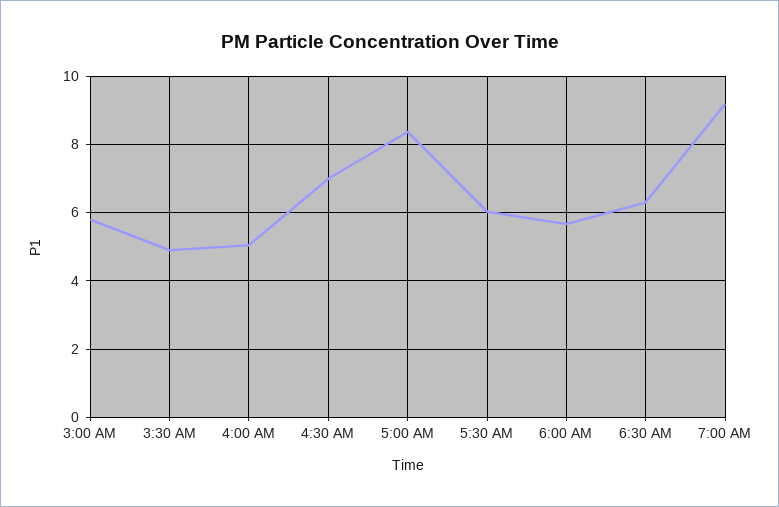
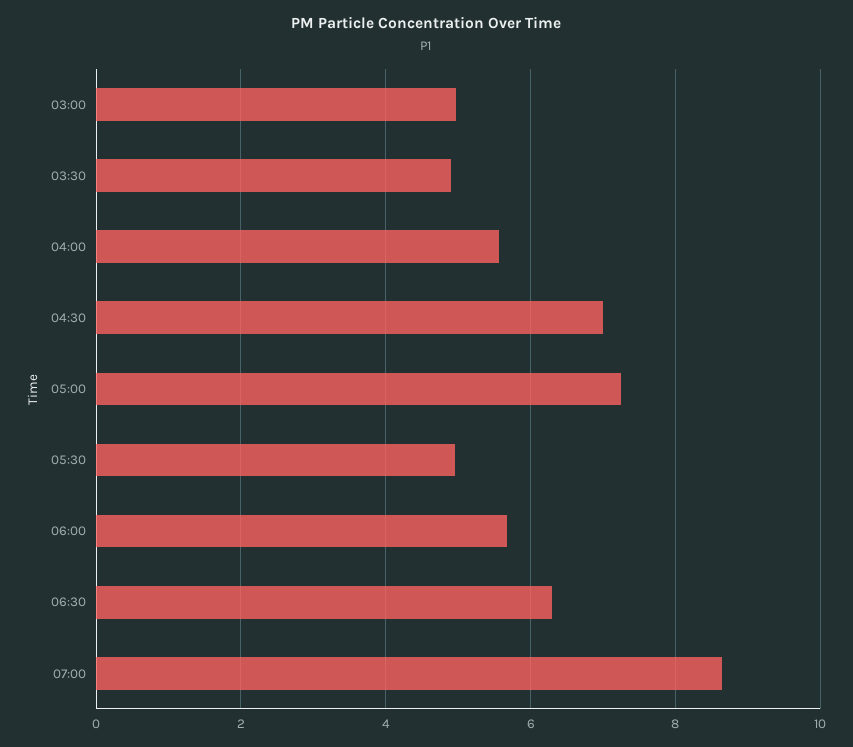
  {
-   "3:00 AM": 5.8,
+   "3:00 AM": 5,
    "3:30 AM": 5,
-   "4:00 AM": 5,
+   "4:00 AM": 5.6,
    "4:30 AM": 7,
-   "5:00 AM": 8.4,
+   "5:00 AM": 7.2,
-   "5:30 AM": 6,
+   "5:30 AM": 5,
    "6:00 AM": 5.6,
    "6:30 AM": 6.4,
-   "7:00 AM": 9.2
+   "7:00 AM": 8.6
  }

